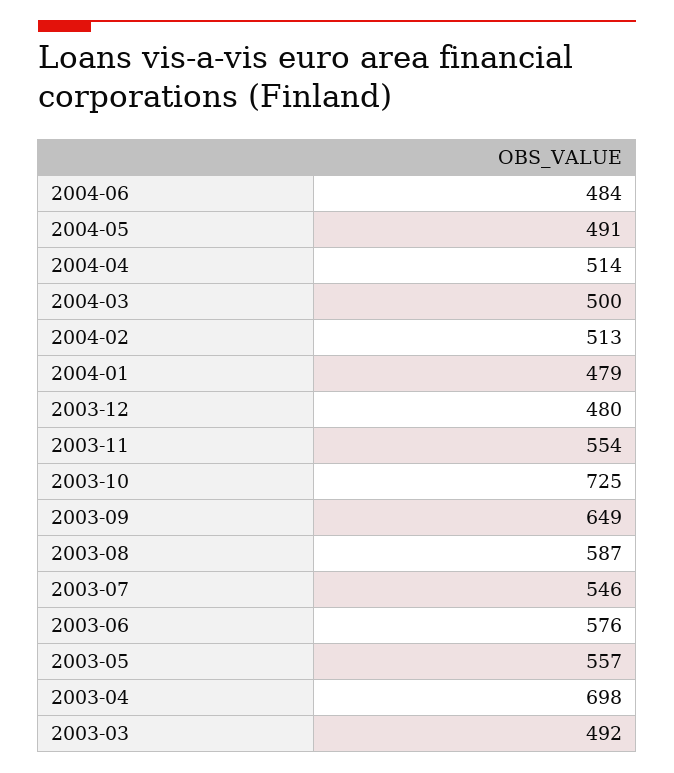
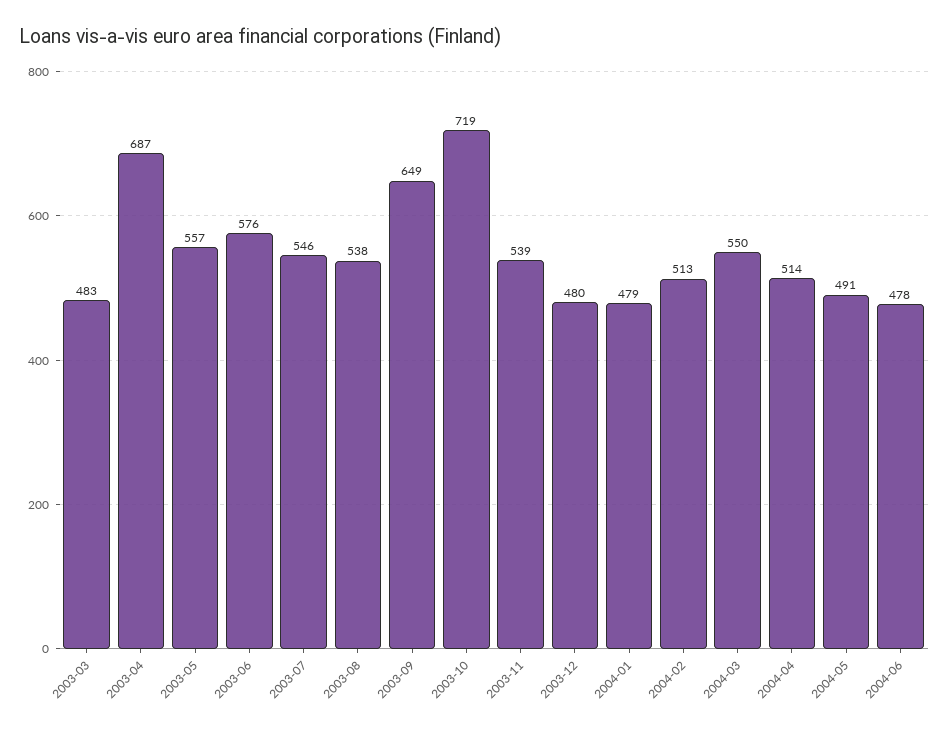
  {
-   "2004-06": 484,
+   "2004-06": 478,
    "2004-05": 491,
    "2004-04": 514,
-   "2004-03": 500,
+   "2004-03": 550,
    "2004-02": 513,
    "2004-01": 479,
    "2003-12": 480,
-   "2003-11": 554,
+   "2003-11": 539,
-   "2003-10": 725,
+   "2003-10": 719,
    "2003-09": 649,
-   "2003-08": 587,
+   "2003-08": 538,
    "2003-07": 546,
    "2003-06": 576,
    "2003-05": 557,
-   "2003-04": 698,
+   "2003-04": 687,
-   "2003-03": 492
+   "2003-03": 483
  }

